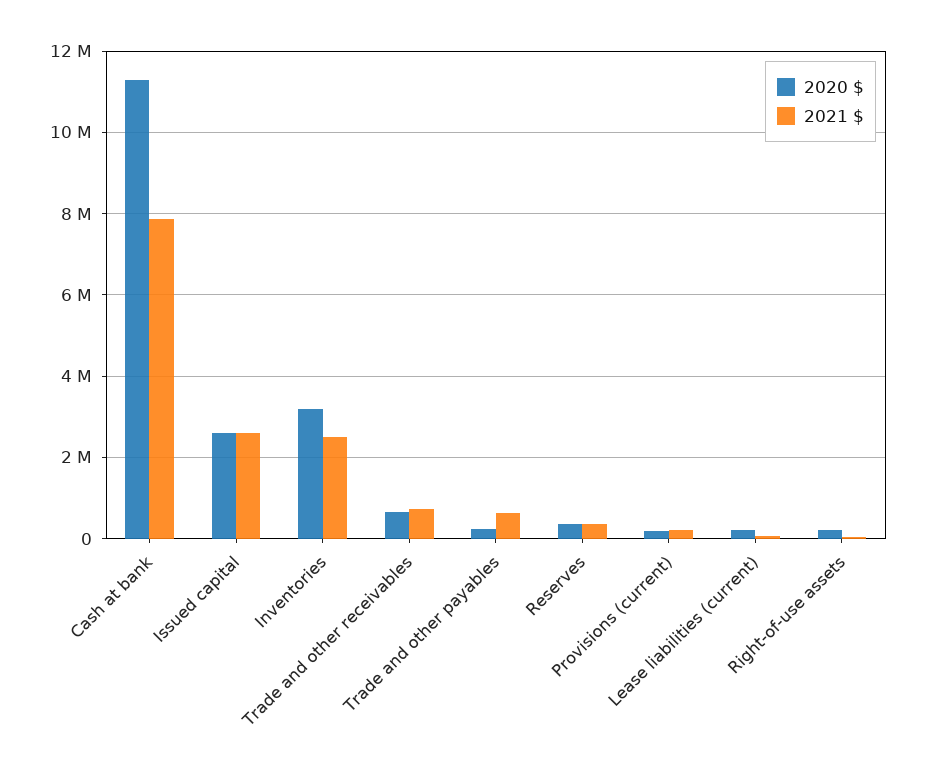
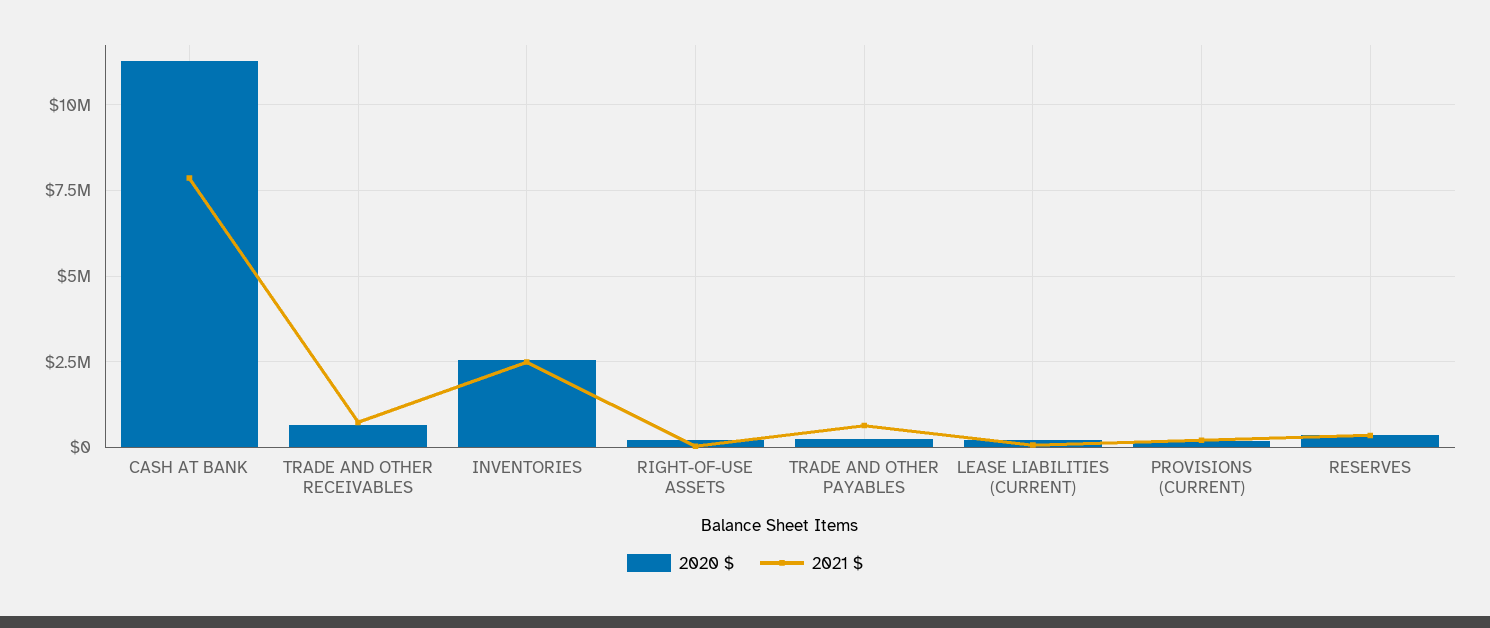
  {
    "2020 $": {
      "Cash at bank": 11200000,
-     "Issued capital": 2600000,
-     "Inventories": 3200000,
+     "Inventories": 2500000,
      "Trade and other receivables": 600000,
      "Trade and other payables": 200000,
      "Reserves": 400000,
      "Provisions (current)": 200000,
      "Lease liabilities (current)": 200000,
      "Right-of-use assets": 200000
    },
    "2021 $": {
      "Cash at bank": 7800000,
-     "Issued capital": 2600000,
      "Inventories": 2400000,
      "Trade and other receivables": 800000,
      "Trade and other payables": 600000,
      "Reserves": 400000,
      "Provisions (current)": 200000,
      "Lease liabilities (current)": 0,
      "Right-of-use assets": 0
    }
  }

